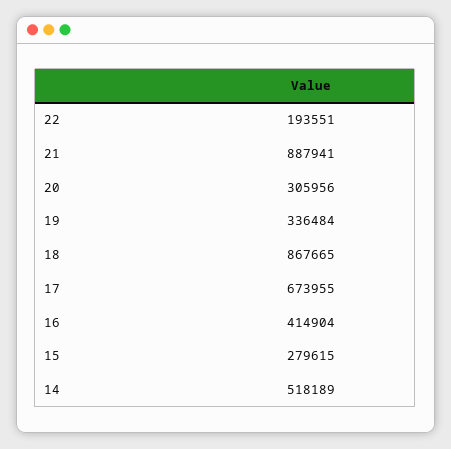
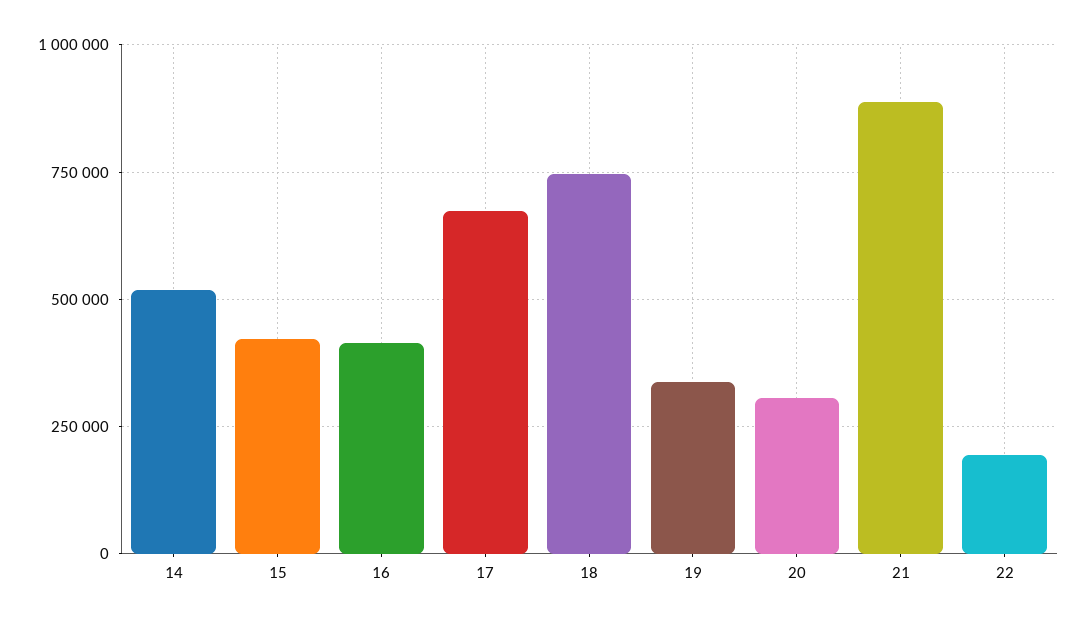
  {
    "22": 193551,
    "21": 887941,
    "20": 305956,
    "19": 336484,
-   "18": 867665,
+   "18": 750000,
    "17": 673955,
    "16": 414904,
-   "15": 279615,
+   "15": 425000,
    "14": 518189
  }

